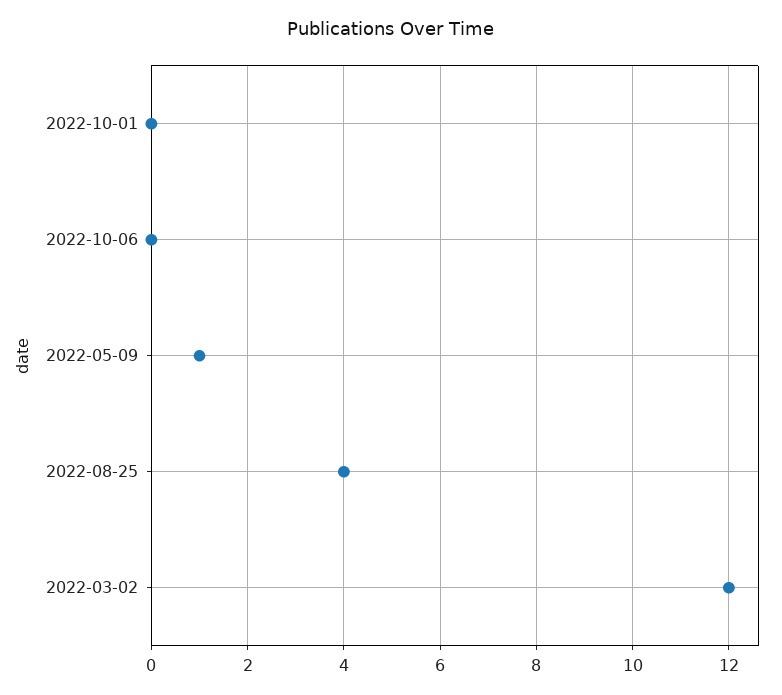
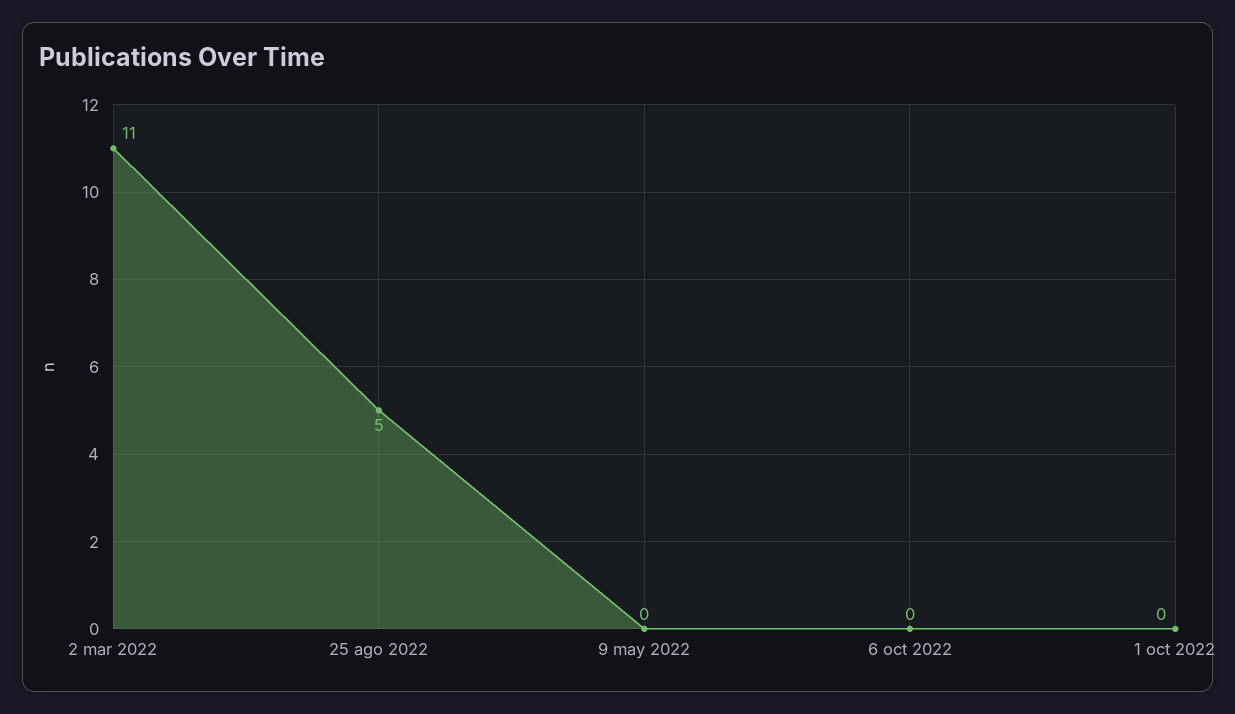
  {
    "2022-10-01": 0,
    "2022-10-06": 0,
-   "2022-05-09": 1,
+   "2022-05-09": 0,
-   "2022-08-25": 4,
+   "2022-08-25": 5,
-   "2022-03-02": 12
+   "2022-03-02": 11
  }

